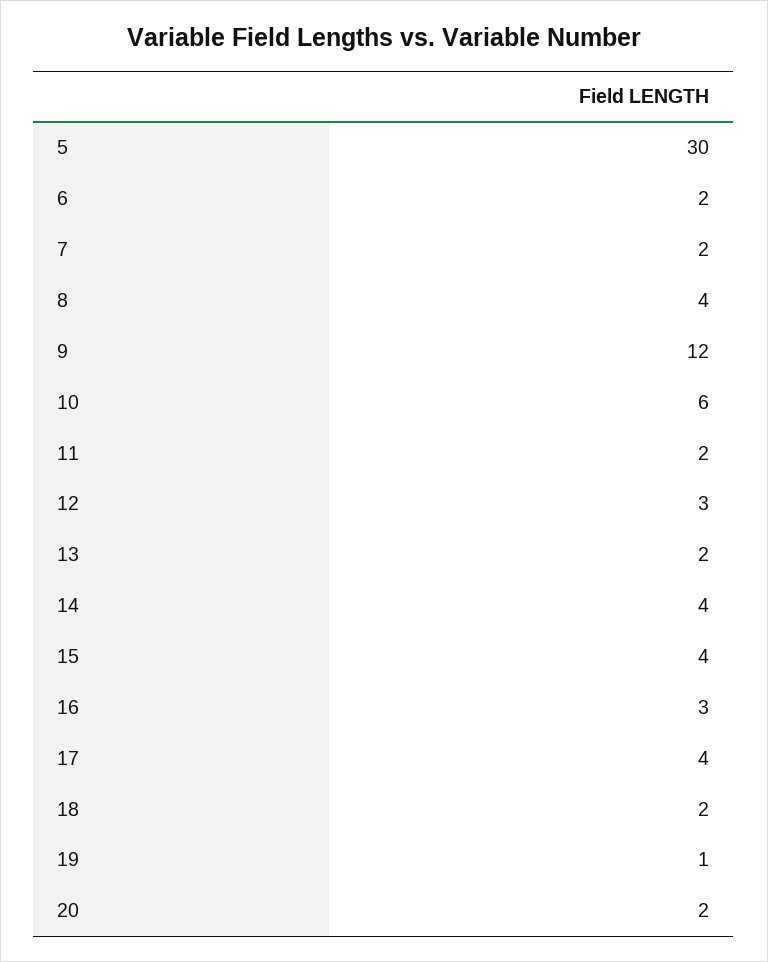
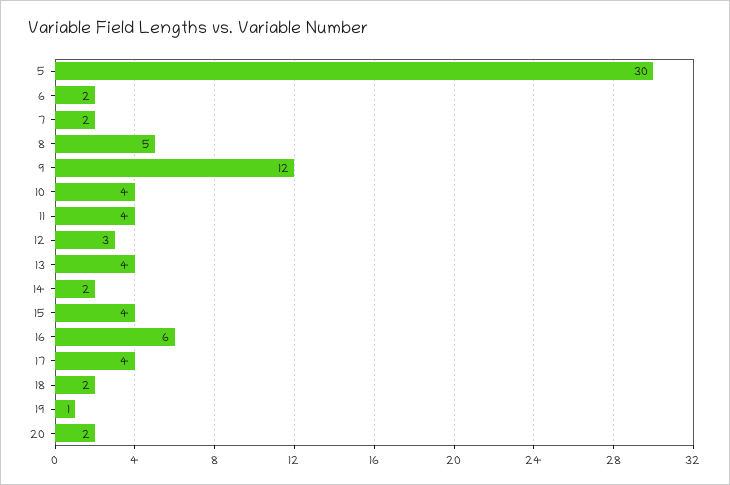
  {
    "5": 30,
    "6": 2,
    "7": 2,
-   "8": 4,
+   "8": 5,
    "9": 12,
-   "10": 6,
+   "10": 4,
-   "11": 2,
+   "11": 4,
    "12": 3,
-   "13": 2,
+   "13": 4,
-   "14": 4,
+   "14": 2,
    "15": 4,
-   "16": 3,
+   "16": 6,
    "17": 4,
    "18": 2,
    "19": 1,
    "20": 2
  }

